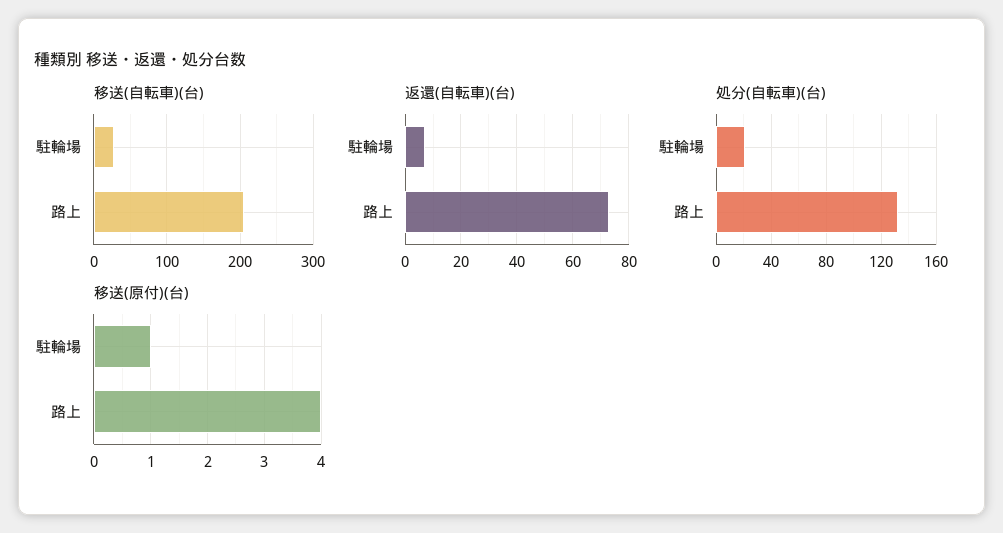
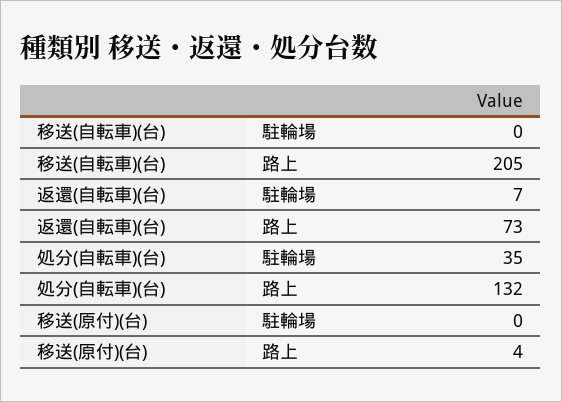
  {
    "移送(自転車)(台)": {
-     "駐輪場": 30,
+     "駐輪場": 0,
      "路上": 205
    },
    "返還(自転車)(台)": {
      "駐輪場": 7,
      "路上": 73
    },
    "処分(自転車)(台)": {
-     "駐輪場": 20,
+     "駐輪場": 35,
      "路上": 132
    },
    "移送(原付)(台)": {
-     "駐輪場": 1,
+     "駐輪場": 0,
      "路上": 4
    }
  }

